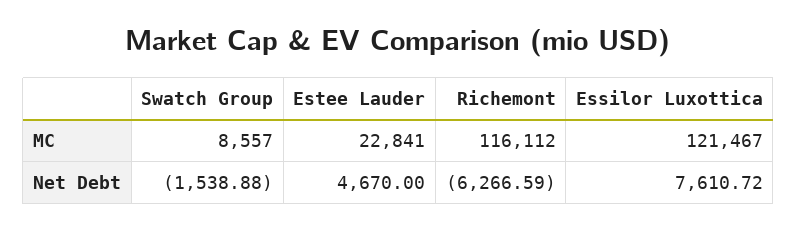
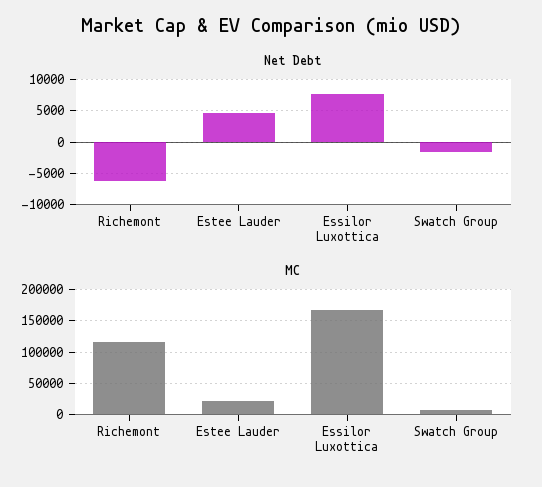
  {
    "MC": {
      "Swatch Group": 8557,
      "Estee Lauder": 22841,
      "Richemont": 116112,
-     "Essilor Luxottica": 121467
+     "Essilor Luxottica": 170000
    },
    "Net Debt": {
      "Swatch Group": -1538.88,
      "Estee Lauder": 4670,
      "Richemont": -6266.59,
      "Essilor Luxottica": 7610.72
    }
  }

